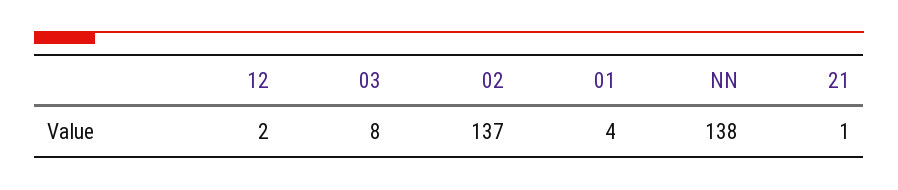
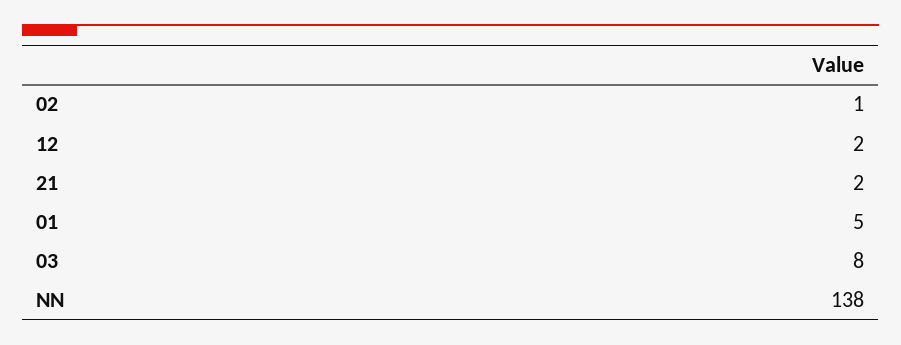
  {
    "12": 2,
    "03": 8,
-   "02": 137,
+   "02": 1,
-   "01": 4,
+   "01": 5,
    "NN": 138,
-   "21": 1
+   "21": 2
  }

